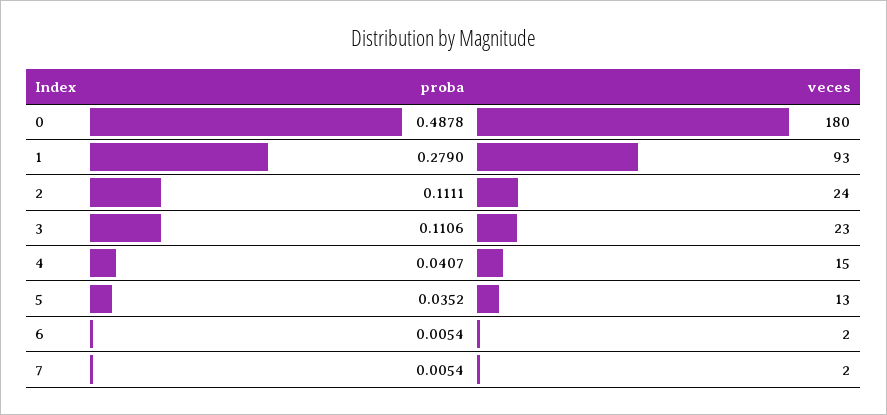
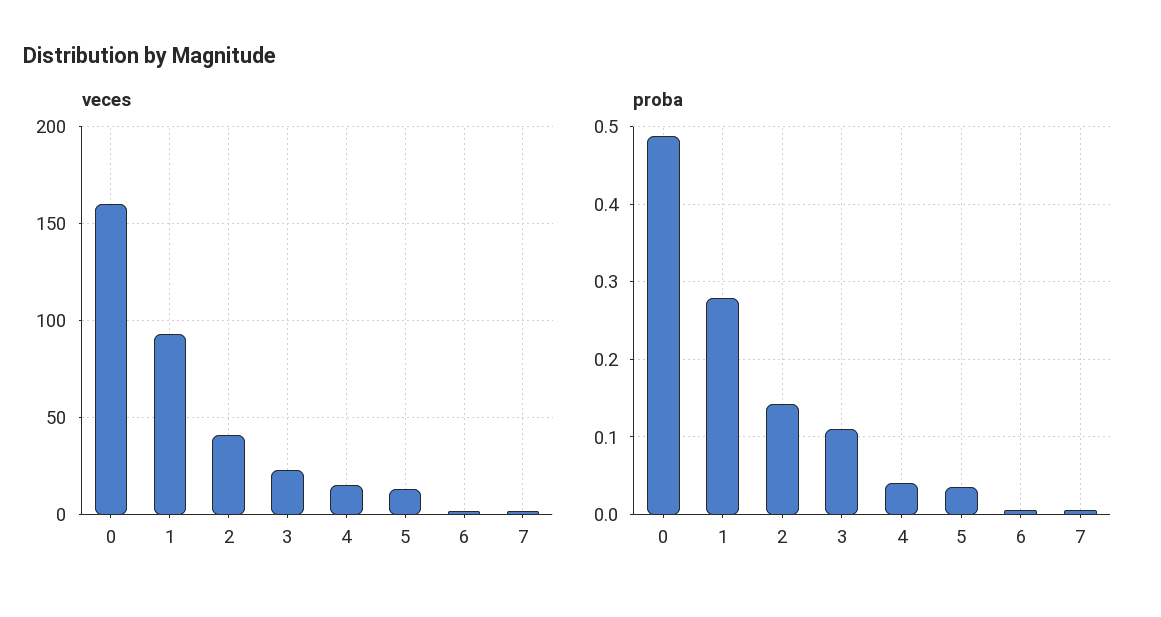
  {
    "proba": {
      "0": 0.4878,
      "1": 0.279,
-     "2": 0.1111,
+     "2": 0.14,
      "3": 0.1106,
      "4": 0.0407,
      "5": 0.0352,
      "6": 0.0054,
      "7": 0.0054
    },
    "veces": {
-     "0": 180,
+     "0": 160,
      "1": 93,
-     "2": 24,
+     "2": 40,
      "3": 23,
      "4": 15,
      "5": 13,
      "6": 2,
      "7": 2
    }
  }

